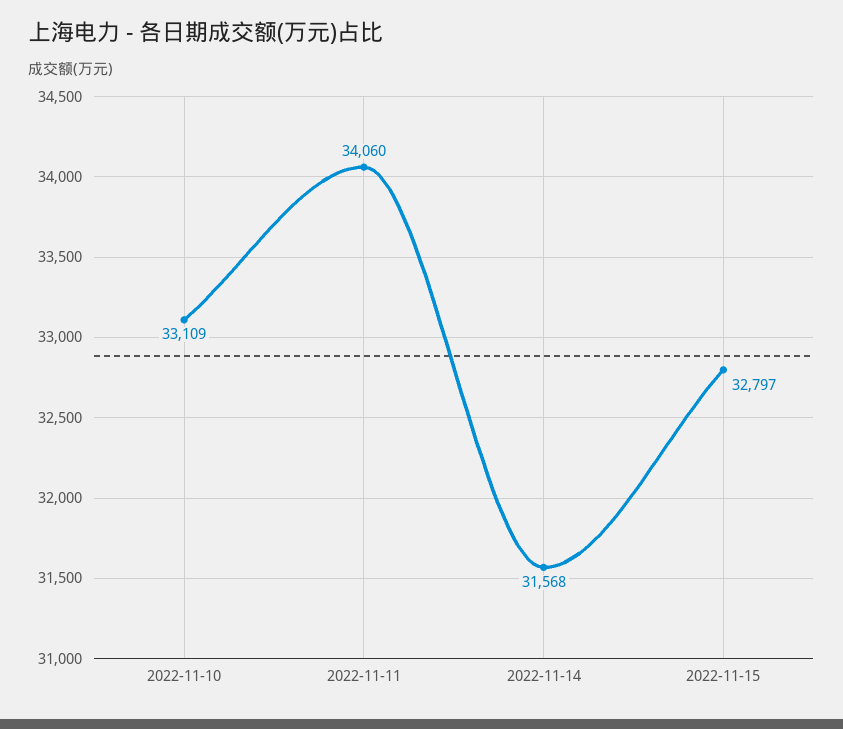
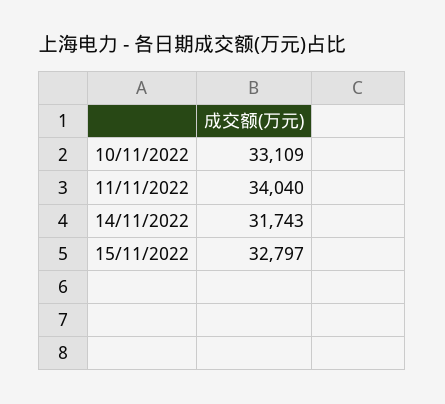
  {
    "2022-11-10": 33109,
-   "2022-11-11": 34060,
+   "2022-11-11": 34040,
-   "2022-11-14": 31568,
+   "2022-11-14": 31743,
    "2022-11-15": 32797
  }

